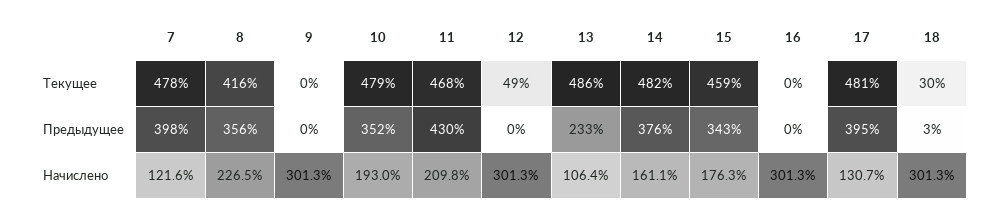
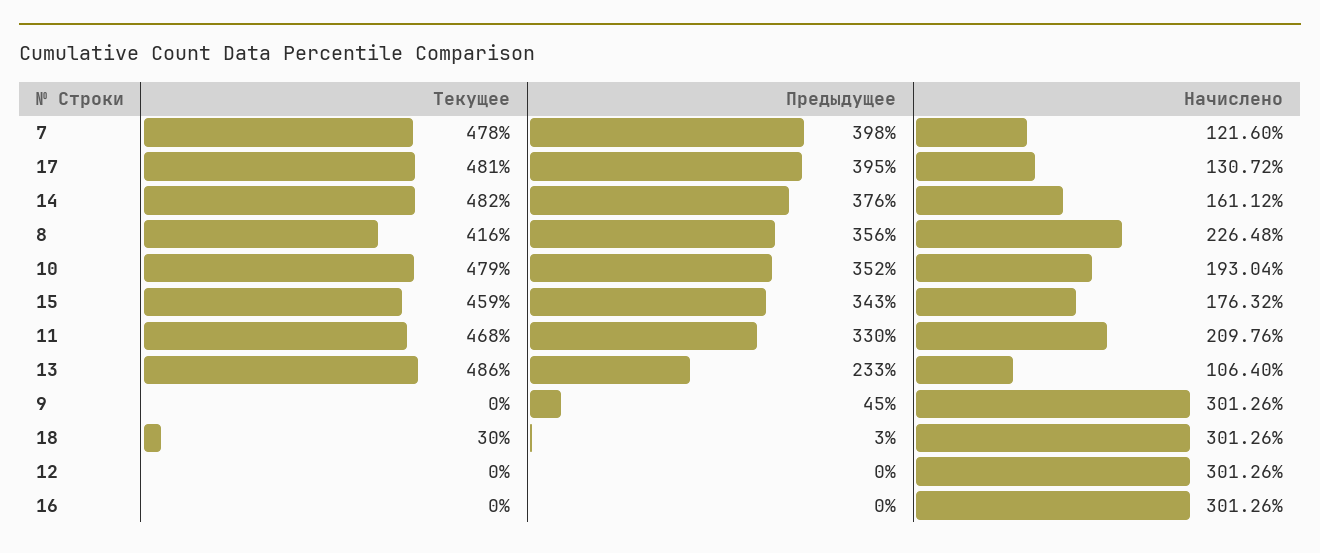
  {
    "7": {
      "Текущее": 478,
      "Предыдущее": 398,
      "Начислено": 121.6
    },
    "8": {
      "Текущее": 416,
      "Предыдущее": 356,
      "Начислено": 226.48
    },
    "9": {
      "Текущее": 0,
-     "Предыдущее": 0,
+     "Предыдущее": 45,
      "Начислено": 301.26
    },
    "10": {
      "Текущее": 479,
      "Предыдущее": 352,
      "Начислено": 193.04
    },
    "11": {
      "Текущее": 468,
-     "Предыдущее": 430,
+     "Предыдущее": 330,
      "Начислено": 209.76
    },
    "12": {
-     "Текущее": 49,
+     "Текущее": 0,
      "Предыдущее": 0,
      "Начислено": 301.26
    },
    "13": {
      "Текущее": 486,
      "Предыдущее": 233,
      "Начислено": 106.4
    },
    "14": {
      "Текущее": 482,
      "Предыдущее": 376,
      "Начислено": 161.12
    },
    "15": {
      "Текущее": 459,
      "Предыдущее": 343,
      "Начислено": 176.32
    },
    "16": {
      "Текущее": 0,
      "Предыдущее": 0,
      "Начислено": 301.26
    },
    "17": {
      "Текущее": 481,
      "Предыдущее": 395,
      "Начислено": 130.72
    },
    "18": {
      "Текущее": 30,
      "Предыдущее": 3,
      "Начислено": 301.26
    }
  }

